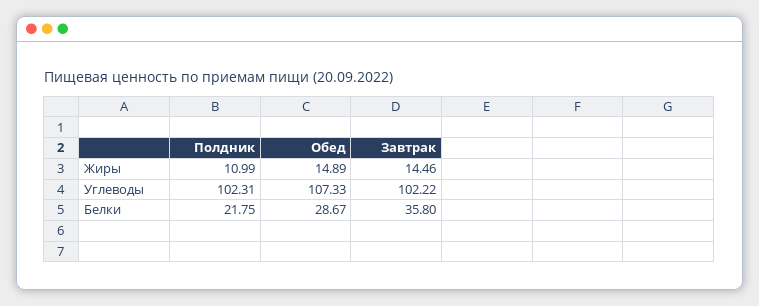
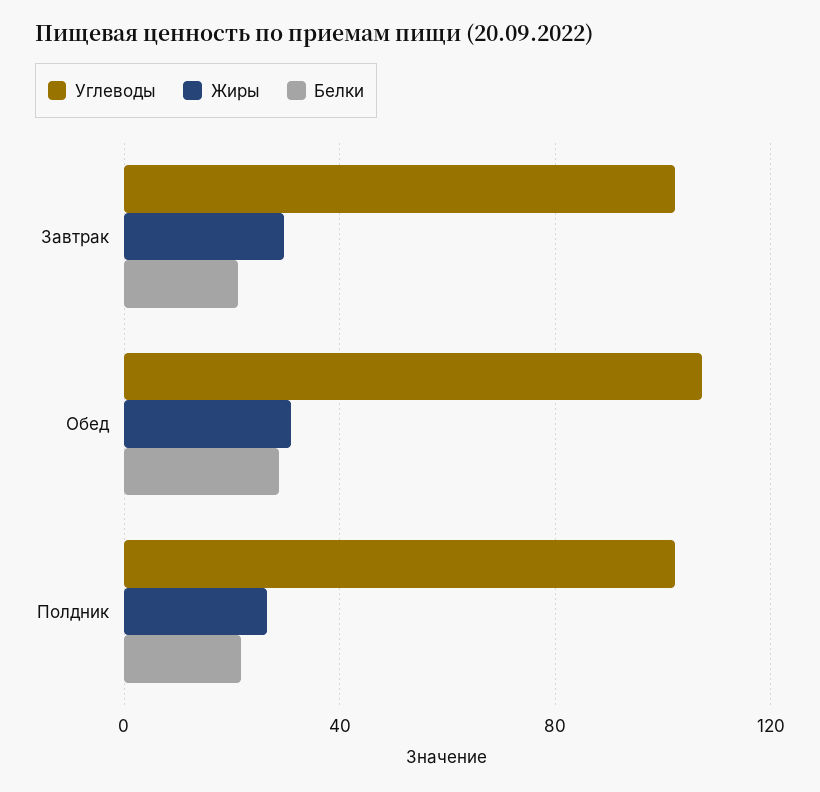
  {
    "Жиры": {
-     "Полдник": 10.99,
+     "Полдник": 25,
-     "Обед": 14.89,
+     "Обед": 30,
-     "Завтрак": 14.46
+     "Завтрак": 30
    },
    "Углеводы": {
      "Полдник": 102.31,
      "Обед": 107.33,
      "Завтрак": 102.22
    },
    "Белки": {
      "Полдник": 21.75,
      "Обед": 28.67,
-     "Завтрак": 35.8
+     "Завтрак": 20
    }
  }

